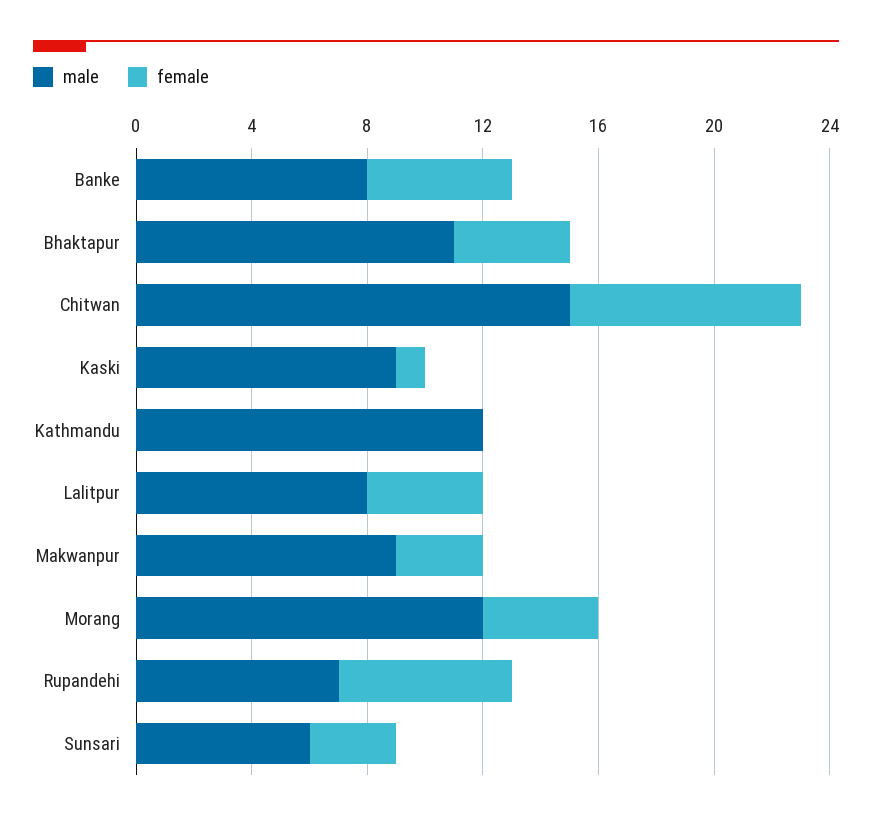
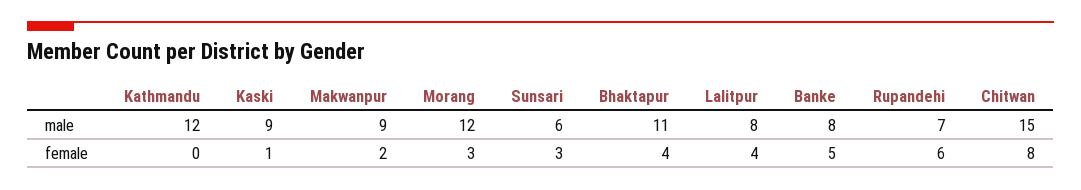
  {
    "male": {
      "Banke": 8,
      "Bhaktapur": 11,
      "Chitwan": 15,
      "Kaski": 9,
      "Kathmandu": 12,
      "Lalitpur": 8,
      "Makwanpur": 9,
      "Morang": 12,
      "Rupandehi": 7,
      "Sunsari": 6
    },
    "female": {
      "Banke": 5,
      "Bhaktapur": 4,
      "Chitwan": 8,
      "Kaski": 1,
      "Kathmandu": 0,
      "Lalitpur": 4,
-     "Makwanpur": 3,
+     "Makwanpur": 2,
-     "Morang": 4,
+     "Morang": 3,
      "Rupandehi": 6,
      "Sunsari": 3
    }
  }

